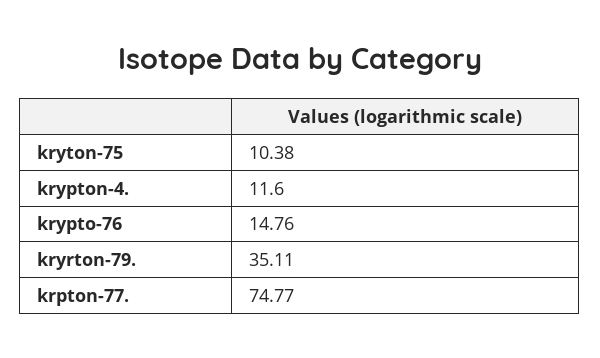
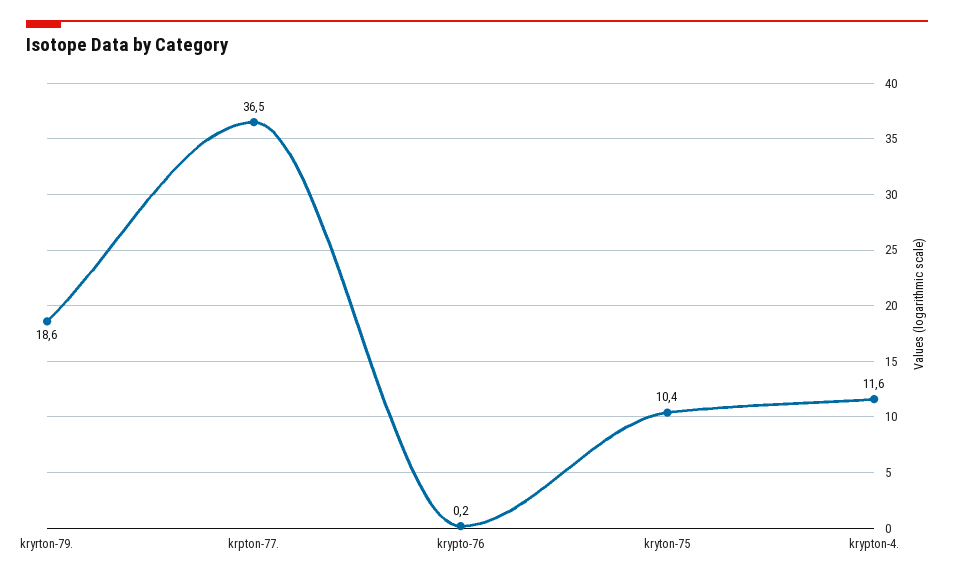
  {
    "kryton-75": 10.38,
    "krypton-4.": 11.6,
-   "krypto-76": 14.76,
+   "krypto-76": 0.2,
-   "kryrton-79.": 35.11,
+   "kryrton-79.": 18.6,
-   "krpton-77.": 74.77
+   "krpton-77.": 36.5
  }

